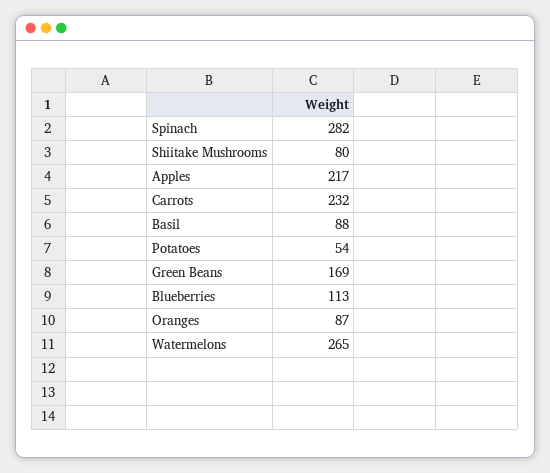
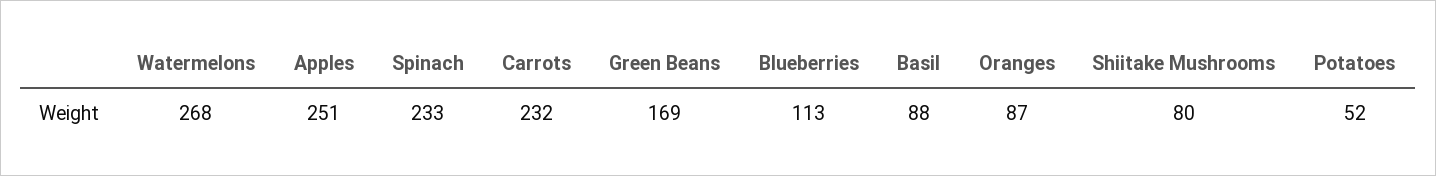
  {
-   "Spinach": 282,
+   "Spinach": 233,
    "Shiitake Mushrooms": 80,
-   "Apples": 217,
+   "Apples": 251,
    "Carrots": 232,
    "Basil": 88,
-   "Potatoes": 54,
+   "Potatoes": 52,
    "Green Beans": 169,
    "Blueberries": 113,
    "Oranges": 87,
-   "Watermelons": 265
+   "Watermelons": 268
  }

